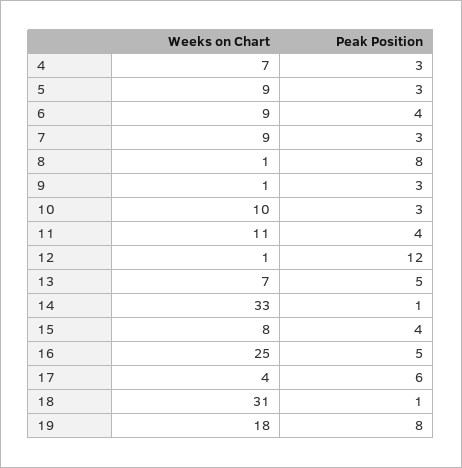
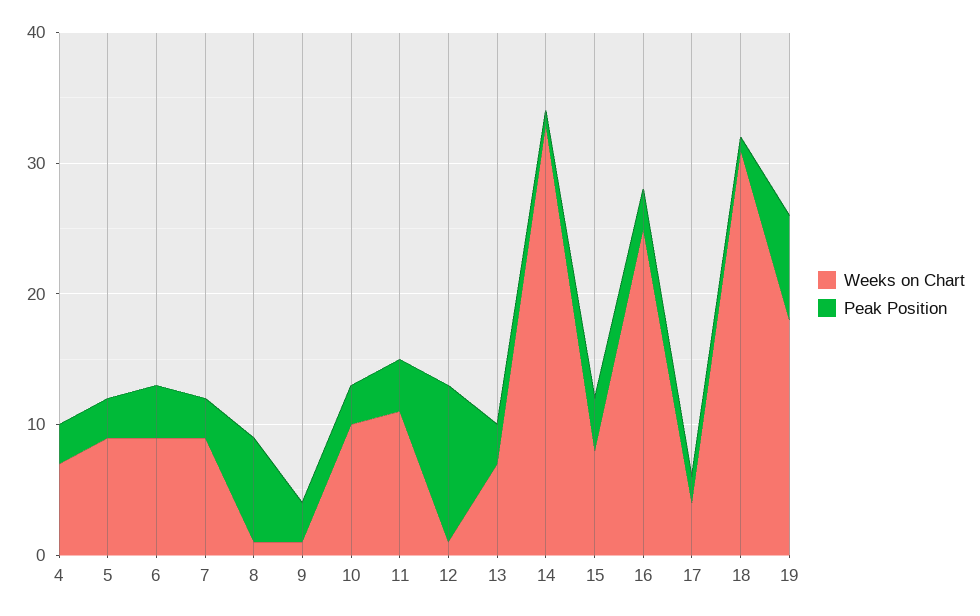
  {
    "Weeks on Chart": {
      "4": 7,
      "5": 9,
      "6": 9,
      "7": 9,
      "8": 1,
      "9": 1,
      "10": 10,
      "11": 11,
      "12": 1,
      "13": 7,
      "14": 33,
      "15": 8,
      "16": 25,
      "17": 4,
      "18": 31,
      "19": 18
    },
    "Peak Position": {
      "4": 3,
      "5": 3,
      "6": 4,
      "7": 3,
      "8": 8,
      "9": 3,
      "10": 3,
      "11": 4,
      "12": 12,
-     "13": 5,
+     "13": 3,
      "14": 1,
      "15": 4,
-     "16": 5,
+     "16": 3,
-     "17": 6,
+     "17": 2,
      "18": 1,
      "19": 8
    }
  }

